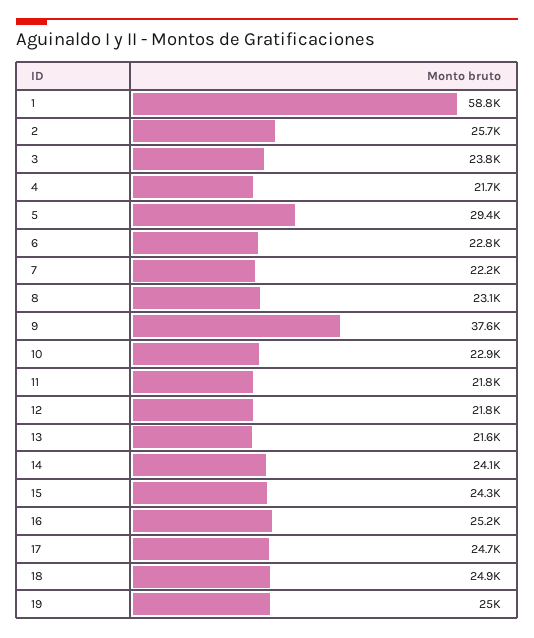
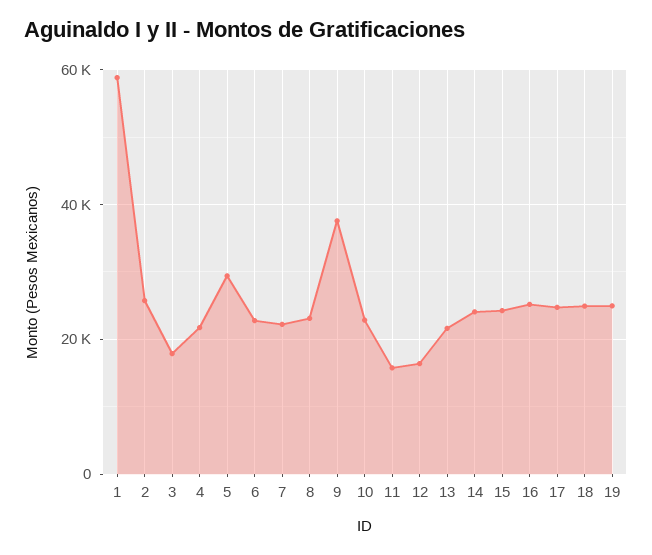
  {
    "1": 58800,
    "2": 25700,
-   "3": 23800,
+   "3": 18000,
    "4": 21700,
    "5": 29400,
    "6": 22800,
    "7": 22200,
    "8": 23100,
    "9": 37600,
    "10": 22900,
-   "11": 21800,
+   "11": 16000,
-   "12": 21800,
+   "12": 16000,
    "13": 21600,
    "14": 24100,
    "15": 24300,
    "16": 25200,
    "17": 24700,
    "18": 24900,
    "19": 25000
  }

